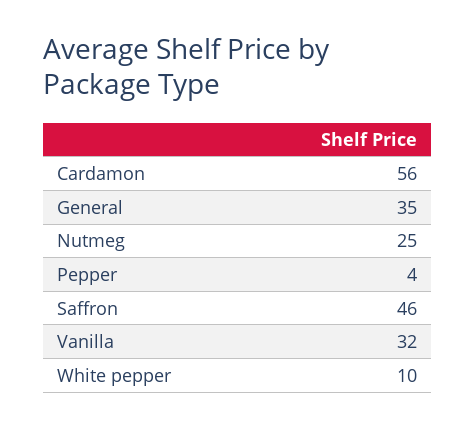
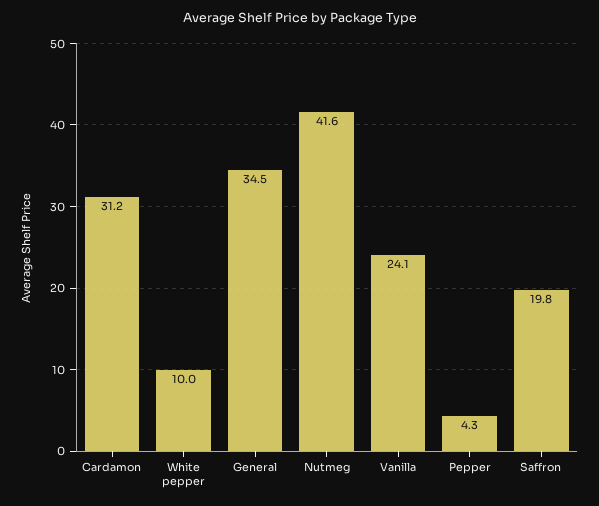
  {
-   "Cardamon": 56,
+   "Cardamon": 31.2,
    "General": 34.5,
-   "Nutmeg": 25,
+   "Nutmeg": 41.6,
    "Pepper": 4.3,
-   "Saffron": 46,
+   "Saffron": 19.8,
-   "Vanilla": 32,
+   "Vanilla": 24.1,
    "White pepper": 10
  }

